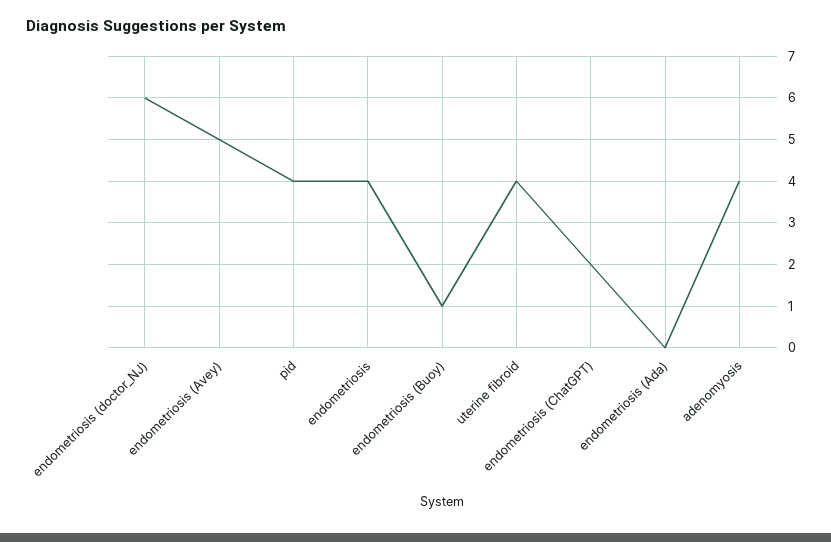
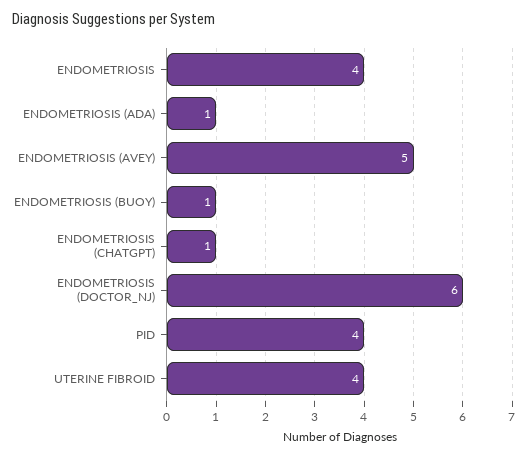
  {
    "endometriosis (doctor_NJ)": 6,
    "endometriosis (Avey)": 5,
    "pid": 4,
    "endometriosis": 4,
    "endometriosis (Buoy)": 1,
    "uterine fibroid": 4,
-   "endometriosis (ChatGPT)": 2,
+   "endometriosis (ChatGPT)": 1,
-   "endometriosis (Ada)": 0,
+   "endometriosis (Ada)": 1
-   "adenomyosis": 4
  }

